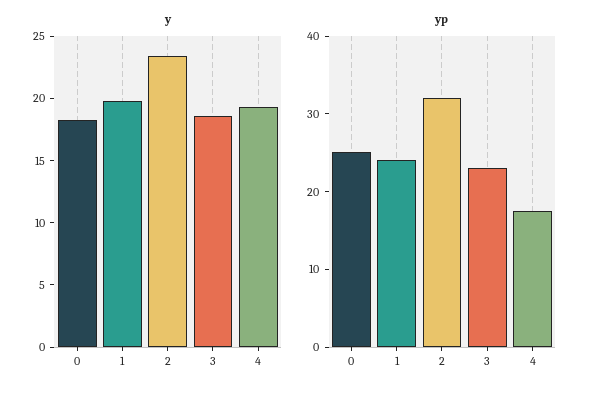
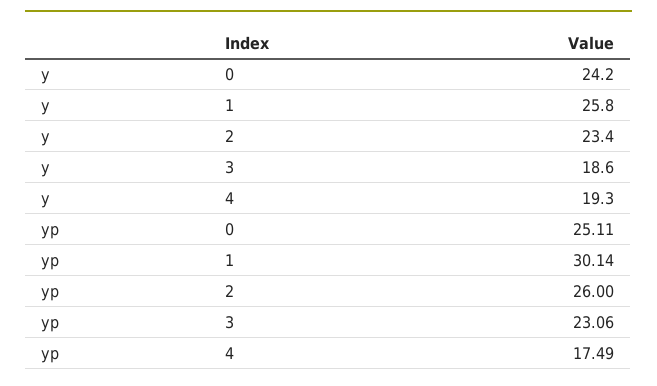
  {
    "y": {
-     "0": 18,
+     "0": 24.2,
-     "1": 20,
+     "1": 25.8,
      "2": 23.4,
      "3": 18.6,
      "4": 19.3
    },
    "yp": {
      "0": 25.11,
-     "1": 24,
+     "1": 30.14,
-     "2": 32,
+     "2": 26,
      "3": 23.06,
      "4": 17.49
    }
  }

